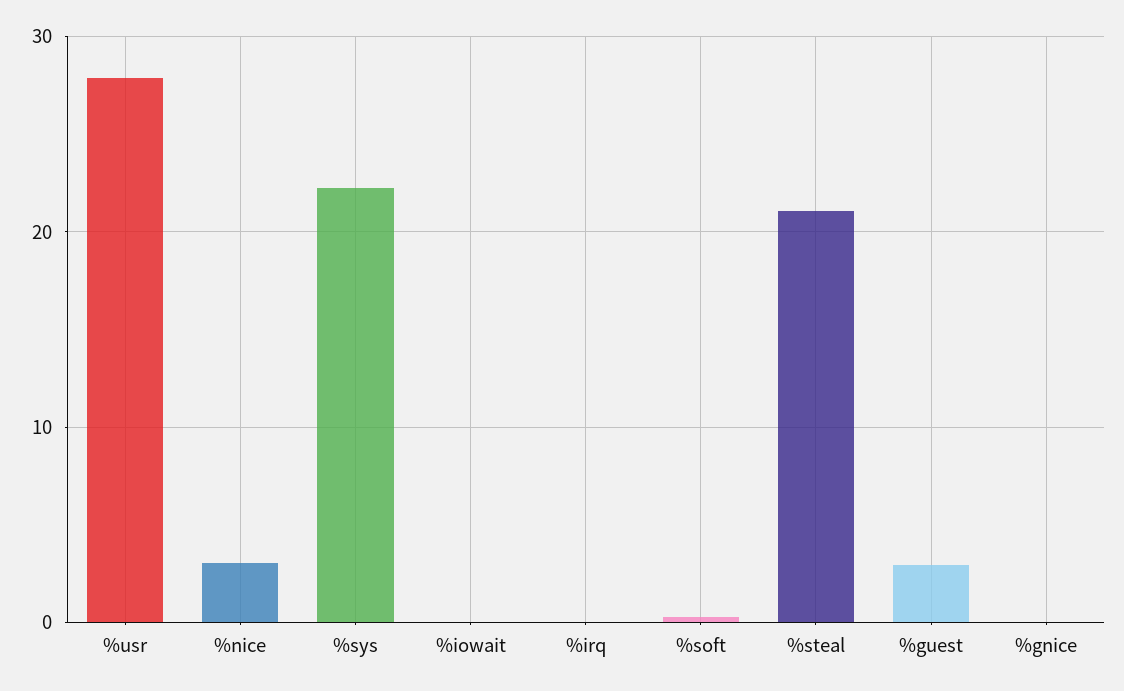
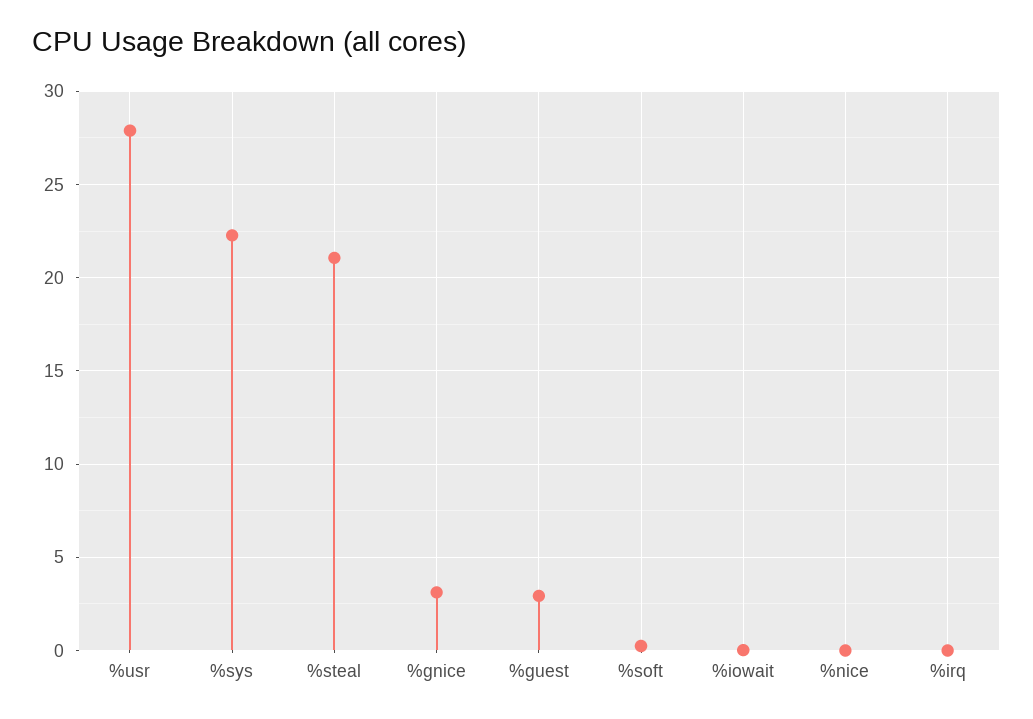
  {
    "%usr": 28,
-   "%nice": 3,
+   "%nice": 0,
    "%sys": 22.5,
    "%iowait": 0,
    "%irq": 0,
    "%soft": 0,
    "%steal": 21,
    "%guest": 3,
-   "%gnice": 0
+   "%gnice": 3
  }

